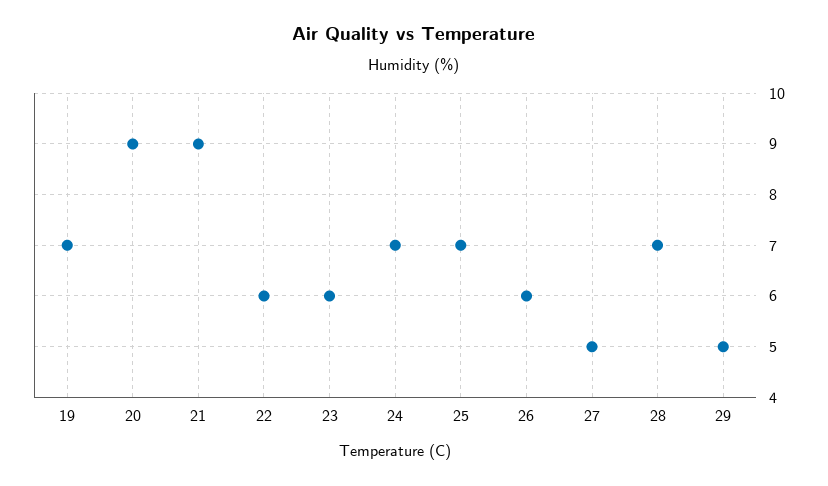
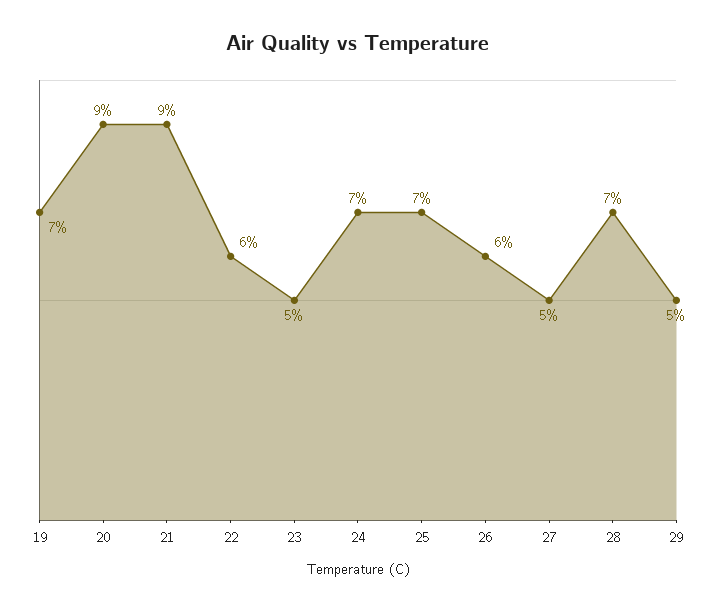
  {
    "19": 7,
    "20": 9,
    "21": 9,
    "22": 6,
-   "23": 6,
+   "23": 5,
    "24": 7,
    "25": 7,
    "26": 6,
    "27": 5,
    "28": 7,
    "29": 5
  }

